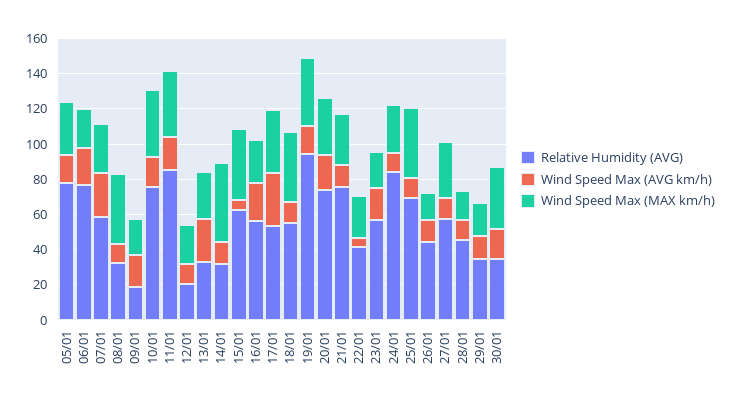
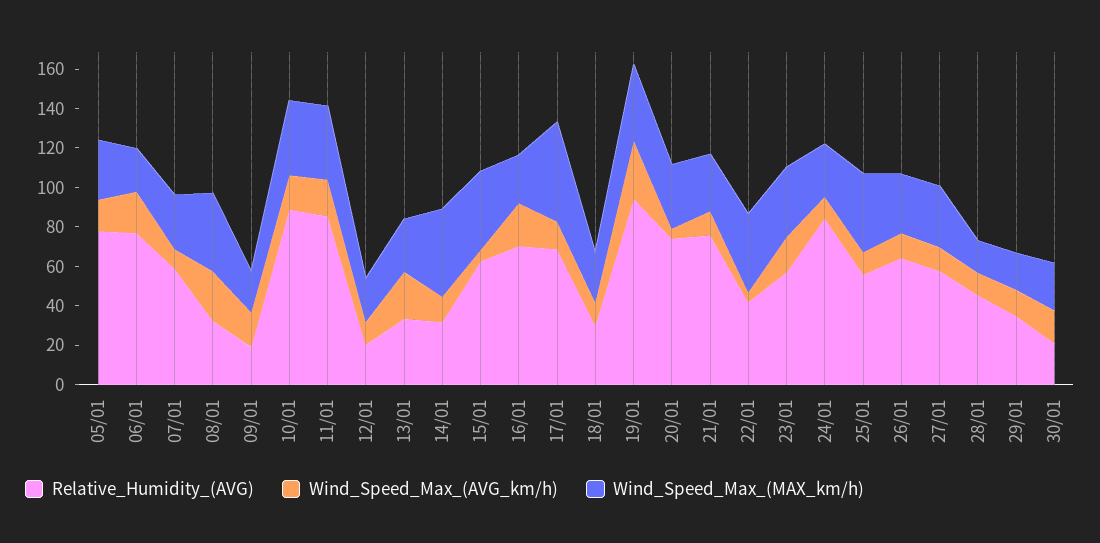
  {
    "Relative Humidity (AVG)": {
      "05/01": 80,
      "06/01": 75,
      "07/01": 60,
      "08/01": 30,
      "09/01": 20,
-     "10/01": 75,
+     "10/01": 90,
      "11/01": 85,
      "12/01": 20,
      "13/01": 35,
      "14/01": 30,
      "15/01": 65,
-     "16/01": 55,
+     "16/01": 70,
-     "17/01": 55,
+     "17/01": 70,
-     "18/01": 55,
+     "18/01": 30,
      "19/01": 95,
      "20/01": 75,
      "21/01": 75,
      "22/01": 40,
      "23/01": 55,
      "24/01": 85,
-     "25/01": 70,
+     "25/01": 55,
-     "26/01": 45,
+     "26/01": 65,
      "27/01": 60,
      "28/01": 45,
      "29/01": 35,
-     "30/01": 35
+     "30/01": 20
    },
    "Wind Speed Max (AVG km/h)": {
      "05/01": 15,
      "06/01": 20,
-     "07/01": 25,
+     "07/01": 10,
-     "08/01": 10,
+     "08/01": 25,
      "09/01": 20,
      "10/01": 15,
      "11/01": 20,
      "12/01": 10,
      "13/01": 25,
      "14/01": 15,
      "15/01": 5,
      "16/01": 20,
-     "17/01": 30,
+     "17/01": 15,
      "18/01": 10,
-     "19/01": 15,
+     "19/01": 30,
-     "20/01": 20,
+     "20/01": 5,
      "21/01": 10,
      "22/01": 5,
      "23/01": 20,
      "24/01": 10,
      "25/01": 10,
      "26/01": 10,
      "27/01": 10,
      "28/01": 10,
      "29/01": 15,
      "30/01": 15
    },
    "Wind Speed Max (MAX km/h)": {
      "05/01": 30,
      "06/01": 20,
      "07/01": 25,
      "08/01": 40,
      "09/01": 20,
      "10/01": 40,
      "11/01": 40,
      "12/01": 20,
      "13/01": 25,
      "14/01": 45,
      "15/01": 40,
      "16/01": 25,
-     "17/01": 35,
+     "17/01": 50,
-     "18/01": 40,
+     "18/01": 25,
      "19/01": 40,
      "20/01": 35,
      "21/01": 30,
-     "22/01": 25,
+     "22/01": 40,
-     "23/01": 20,
+     "23/01": 35,
      "24/01": 25,
      "25/01": 40,
-     "26/01": 15,
+     "26/01": 30,
      "27/01": 30,
      "28/01": 15,
      "29/01": 20,
-     "30/01": 35
+     "30/01": 25
    }
  }

